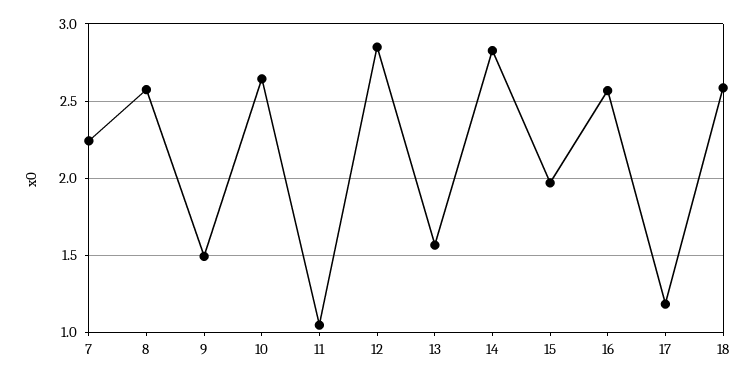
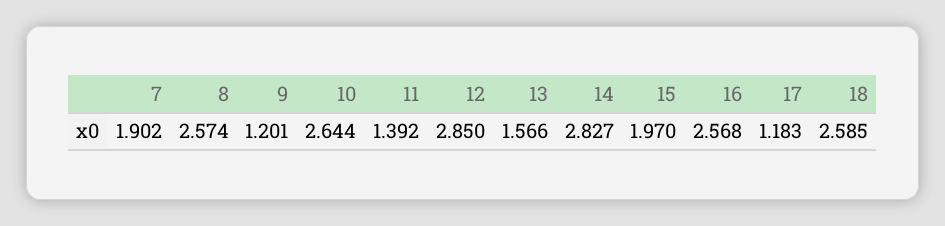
  {
-   "7": 2.25,
+   "7": 1.902,
    "8": 2.574,
-   "9": 1.5,
+   "9": 1.201,
    "10": 2.644,
-   "11": 1.05,
+   "11": 1.392,
    "12": 2.85,
    "13": 1.566,
    "14": 2.827,
    "15": 1.97,
    "16": 2.568,
    "17": 1.183,
    "18": 2.585
  }

